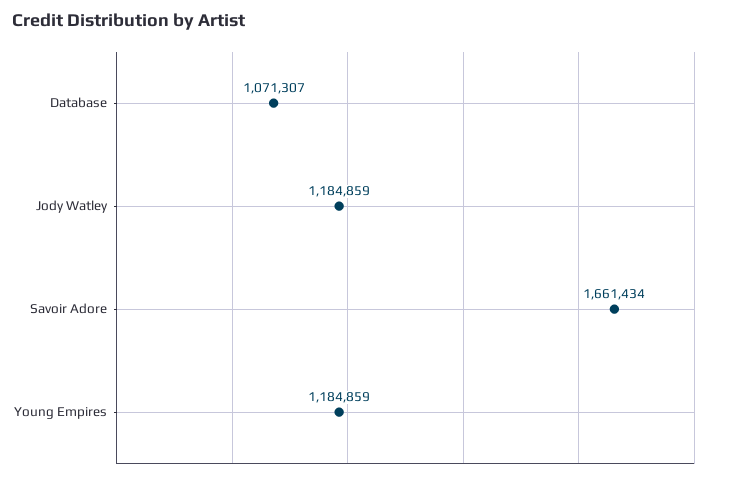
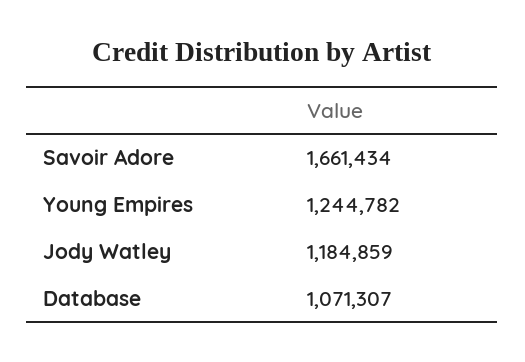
  {
    "Database": 1071307,
    "Jody Watley": 1184859,
    "Savoir Adore": 1661434,
-   "Young Empires": 1184859
+   "Young Empires": 1244782
  }

